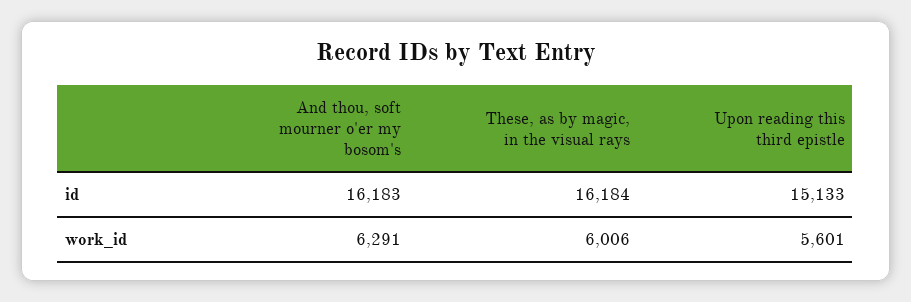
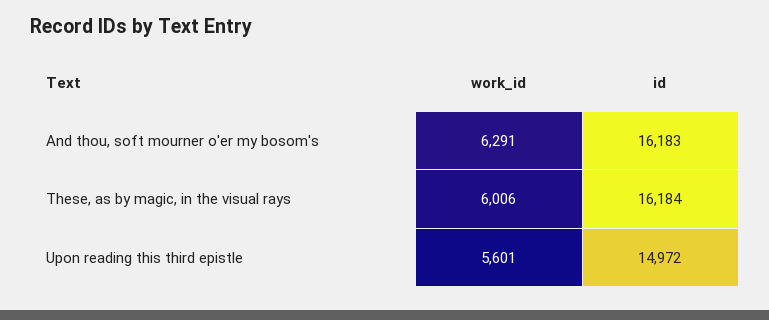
  {
    "And thou, soft mourner o'er my bosom's": {
      "id": 16183,
      "work_id": 6291
    },
    "These, as by magic, in the visual rays": {
      "id": 16184,
      "work_id": 6006
    },
    "Upon reading this third epistle": {
-     "id": 15133,
+     "id": 14972,
      "work_id": 5601
    }
  }

